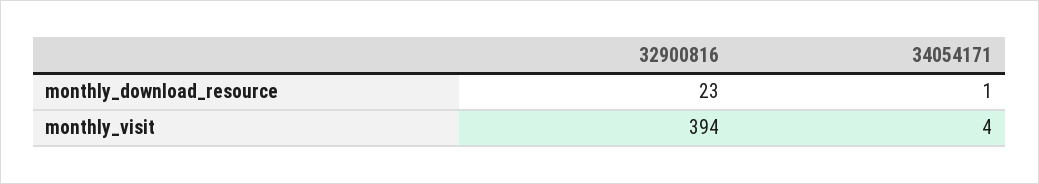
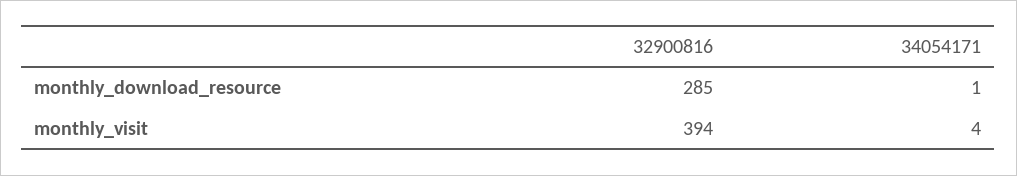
  {
    "32900816": {
-     "monthly_download_resource": 23,
+     "monthly_download_resource": 285,
      "monthly_visit": 394
    },
    "34054171": {
      "monthly_download_resource": 1,
      "monthly_visit": 4
    }
  }

